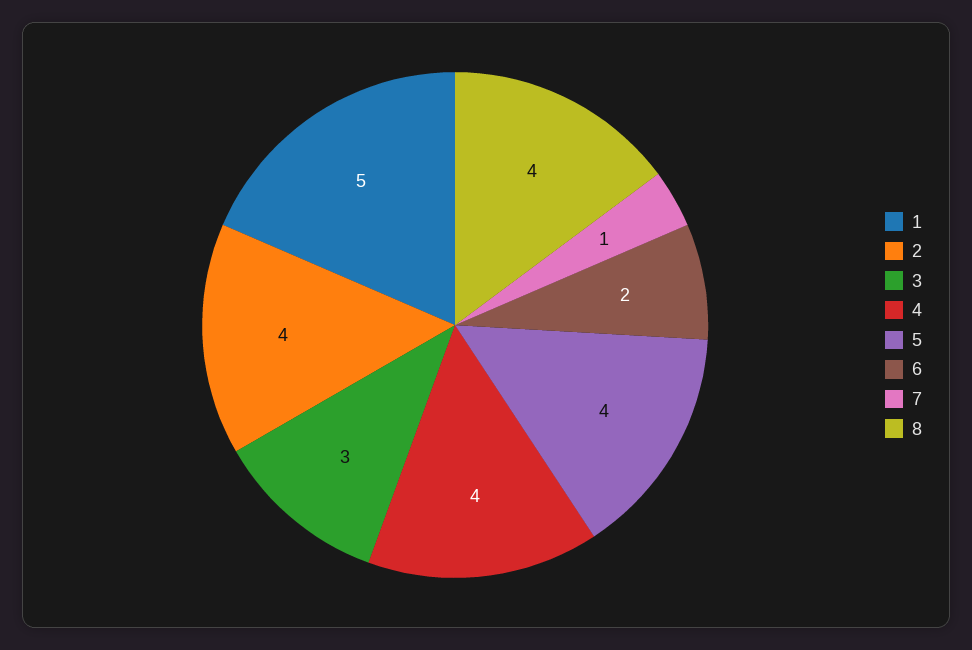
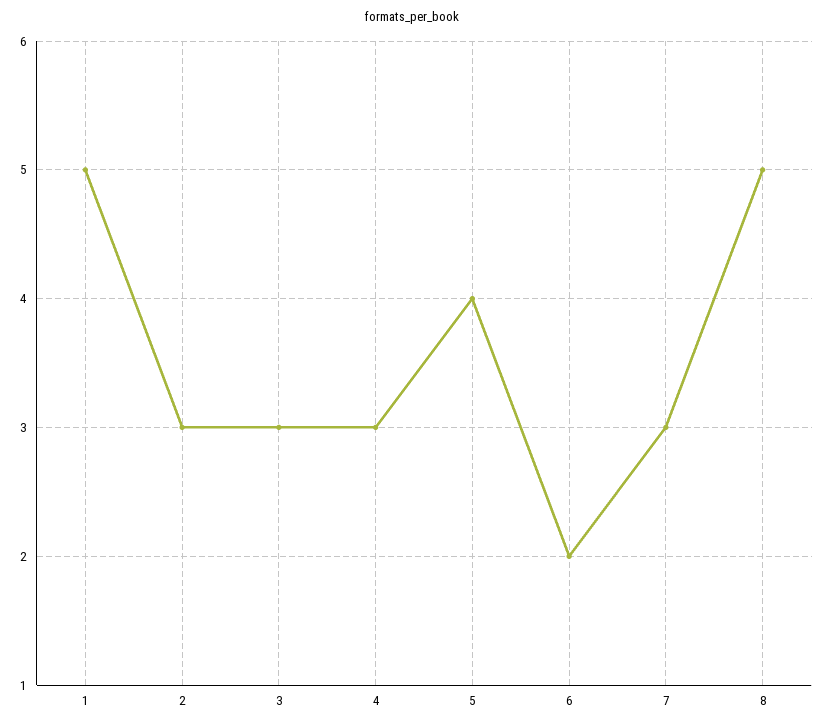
  {
    "1": 5,
-   "2": 4,
+   "2": 3,
    "3": 3,
-   "4": 4,
+   "4": 3,
    "5": 4,
    "6": 2,
-   "7": 1,
+   "7": 3,
-   "8": 4
+   "8": 5
  }

